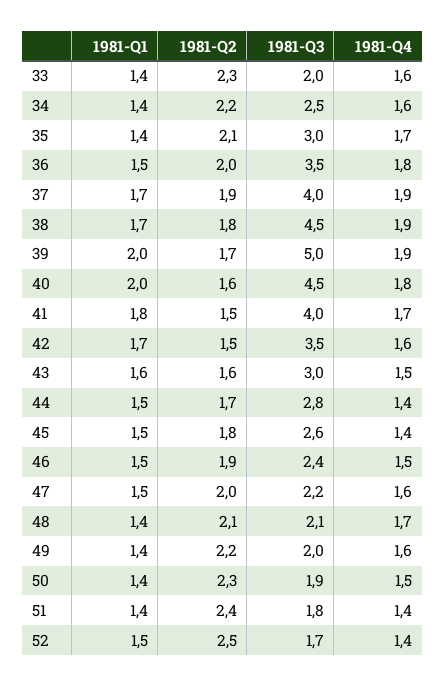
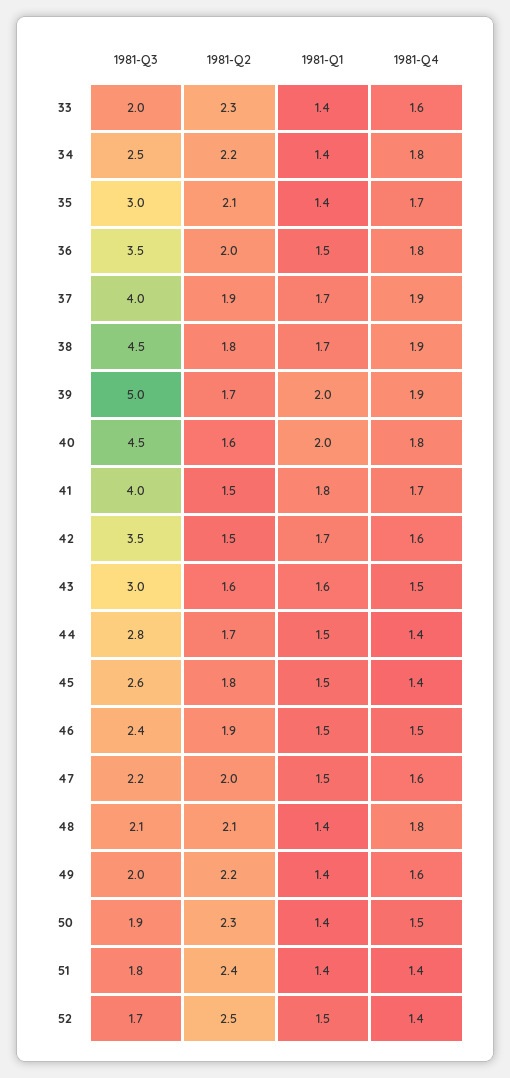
  {
    "1981-Q1": {
      "33": 1.4,
      "34": 1.4,
      "35": 1.4,
      "36": 1.5,
      "37": 1.7,
      "38": 1.7,
      "39": 2,
      "40": 2,
      "41": 1.8,
      "42": 1.7,
      "43": 1.6,
      "44": 1.5,
      "45": 1.5,
      "46": 1.5,
      "47": 1.5,
      "48": 1.4,
      "49": 1.4,
      "50": 1.4,
      "51": 1.4,
      "52": 1.5
    },
    "1981-Q2": {
      "33": 2.3,
      "34": 2.2,
      "35": 2.1,
      "36": 2,
      "37": 1.9,
      "38": 1.8,
      "39": 1.7,
      "40": 1.6,
      "41": 1.5,
      "42": 1.5,
      "43": 1.6,
      "44": 1.7,
      "45": 1.8,
      "46": 1.9,
      "47": 2,
      "48": 2.1,
      "49": 2.2,
      "50": 2.3,
      "51": 2.4,
      "52": 2.5
    },
    "1981-Q3": {
      "33": 2,
      "34": 2.5,
      "35": 3,
      "36": 3.5,
      "37": 4,
      "38": 4.5,
      "39": 5,
      "40": 4.5,
      "41": 4,
      "42": 3.5,
      "43": 3,
      "44": 2.8,
      "45": 2.6,
      "46": 2.4,
      "47": 2.2,
      "48": 2.1,
      "49": 2,
      "50": 1.9,
      "51": 1.8,
      "52": 1.7
    },
    "1981-Q4": {
      "33": 1.6,
-     "34": 1.6,
+     "34": 1.8,
      "35": 1.7,
      "36": 1.8,
      "37": 1.9,
      "38": 1.9,
      "39": 1.9,
      "40": 1.8,
      "41": 1.7,
      "42": 1.6,
      "43": 1.5,
      "44": 1.4,
      "45": 1.4,
      "46": 1.5,
      "47": 1.6,
-     "48": 1.7,
+     "48": 1.8,
      "49": 1.6,
      "50": 1.5,
      "51": 1.4,
      "52": 1.4
    }
  }

